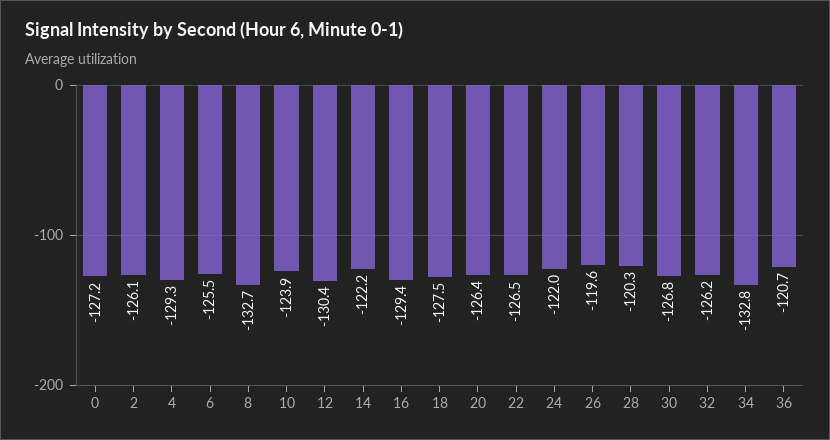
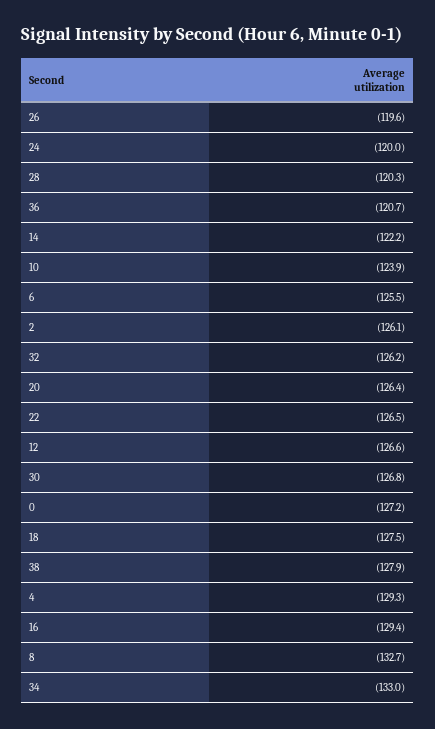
  {
    "0": -127.2,
    "2": -126.1,
    "4": -129.3,
    "6": -125.5,
    "8": -132.7,
    "10": -123.9,
-   "12": -130.4,
+   "12": -126.6,
    "14": -122.2,
    "16": -129.4,
    "18": -127.5,
    "20": -126.4,
    "22": -126.5,
-   "24": -122,
+   "24": -120,
    "26": -119.6,
    "28": -120.3,
    "30": -126.8,
    "32": -126.2,
-   "34": -132.8,
+   "34": -133,
-   "36": -120.7
+   "36": -120.7,
+   "38": -127.9
  }

